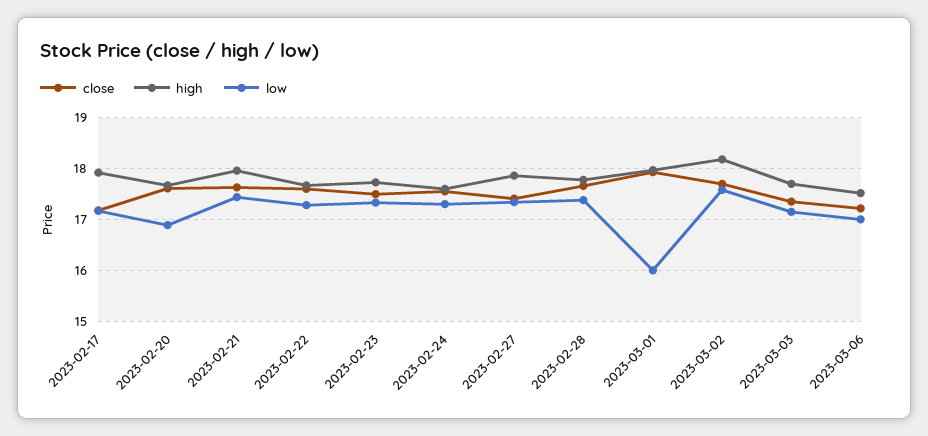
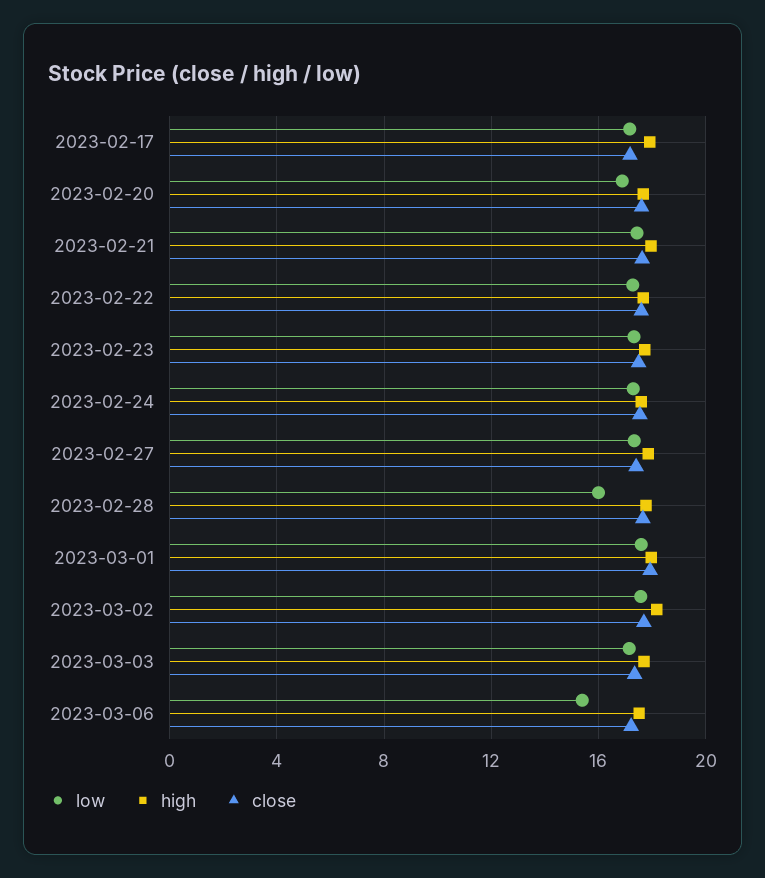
  {
    "close": {
      "2023-02-17": 17.2,
      "2023-02-20": 17.6,
      "2023-02-21": 17.6,
      "2023-02-22": 17.6,
      "2023-02-23": 17.6,
      "2023-02-24": 17.6,
      "2023-02-27": 17.4,
      "2023-02-28": 17.6,
      "2023-03-01": 18,
      "2023-03-02": 17.8,
      "2023-03-03": 17.4,
      "2023-03-06": 17.2
    },
    "high": {
      "2023-02-17": 18,
      "2023-02-20": 17.6,
      "2023-02-21": 18,
      "2023-02-22": 17.6,
      "2023-02-23": 17.8,
      "2023-02-24": 17.6,
      "2023-02-27": 17.8,
      "2023-02-28": 17.8,
      "2023-03-01": 18,
      "2023-03-02": 18.2,
      "2023-03-03": 17.8,
      "2023-03-06": 17.6
    },
    "low": {
      "2023-02-17": 17.2,
      "2023-02-20": 16.8,
      "2023-02-21": 17.4,
      "2023-02-22": 17.2,
      "2023-02-23": 17.4,
      "2023-02-24": 17.4,
      "2023-02-27": 17.4,
-     "2023-02-28": 17.4,
+     "2023-02-28": 16,
-     "2023-03-01": 16,
+     "2023-03-01": 17.5,
      "2023-03-02": 17.6,
      "2023-03-03": 17.2,
-     "2023-03-06": 17
+     "2023-03-06": 15.5
    }
  }

